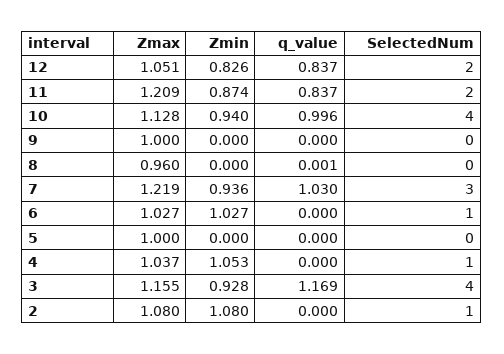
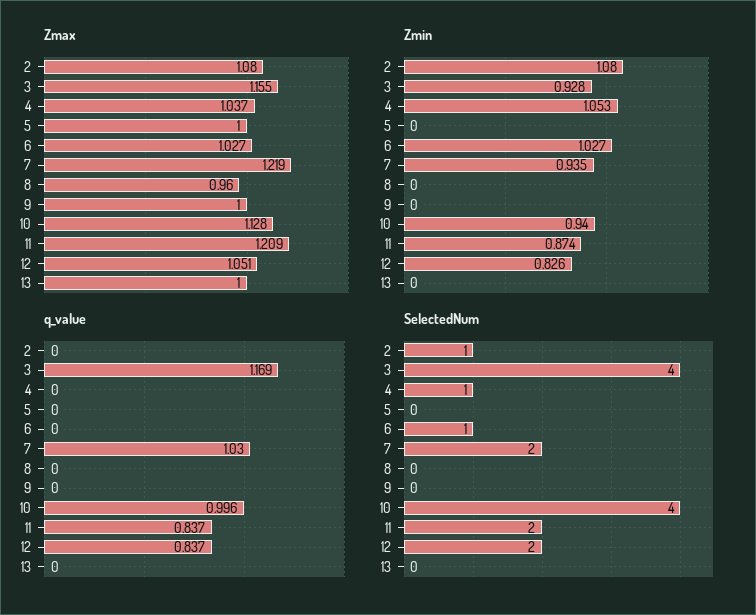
  {
    "Zmax": {
      "12": 1.051,
      "11": 1.209,
      "10": 1.128,
      "9": 1,
      "8": 0.96,
      "7": 1.219,
      "6": 1.027,
      "5": 1,
      "4": 1.037,
      "3": 1.155,
-     "2": 1.08
+     "2": 1.08,
+     "13": 1
    },
    "Zmin": {
      "12": 0.826,
      "11": 0.874,
      "10": 0.94,
      "9": 0,
      "8": 0,
-     "7": 0.936,
+     "7": 0.935,
      "6": 1.027,
      "5": 0,
      "4": 1.053,
      "3": 0.928,
-     "2": 1.08
+     "2": 1.08,
+     "13": 0
    },
    "q_value": {
      "12": 0.837,
      "11": 0.837,
      "10": 0.996,
      "9": 0,
-     "8": 0.001,
+     "8": 0,
      "7": 1.03,
      "6": 0,
      "5": 0,
      "4": 0,
      "3": 1.169,
-     "2": 0
+     "2": 0,
+     "13": 0
    },
    "SelectedNum": {
      "12": 2,
      "11": 2,
      "10": 4,
      "9": 0,
      "8": 0,
-     "7": 3,
+     "7": 2,
      "6": 1,
      "5": 0,
      "4": 1,
      "3": 4,
-     "2": 1
+     "2": 1,
+     "13": 0
    }
  }

